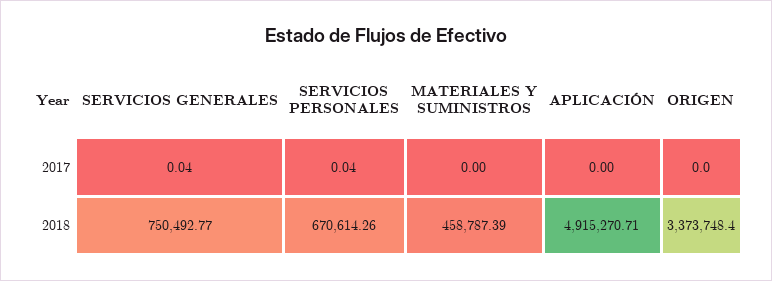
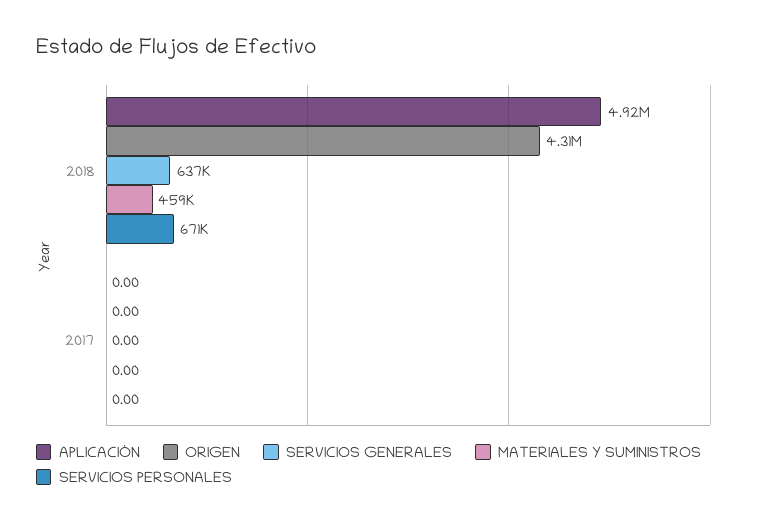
  {
    "SERVICIOS GENERALES": {
-     "2017": 0.04,
+     "2017": 0,
-     "2018": 750492.77
+     "2018": 637000
    },
    "SERVICIOS PERSONALES": {
-     "2017": 0.04,
+     "2017": 0,
      "2018": 670614.26
    },
    "MATERIALES Y SUMINISTROS": {
      "2017": 0,
      "2018": 458787.39
    },
    "APLICACIÓN": {
      "2017": 0,
      "2018": 4915270.71
    },
    "ORIGEN": {
      "2017": 0,
-     "2018": 3373748.4
+     "2018": 4310000
    }
  }

